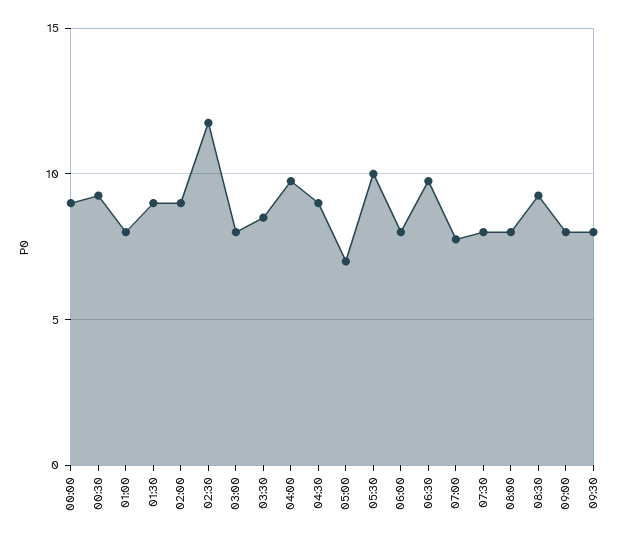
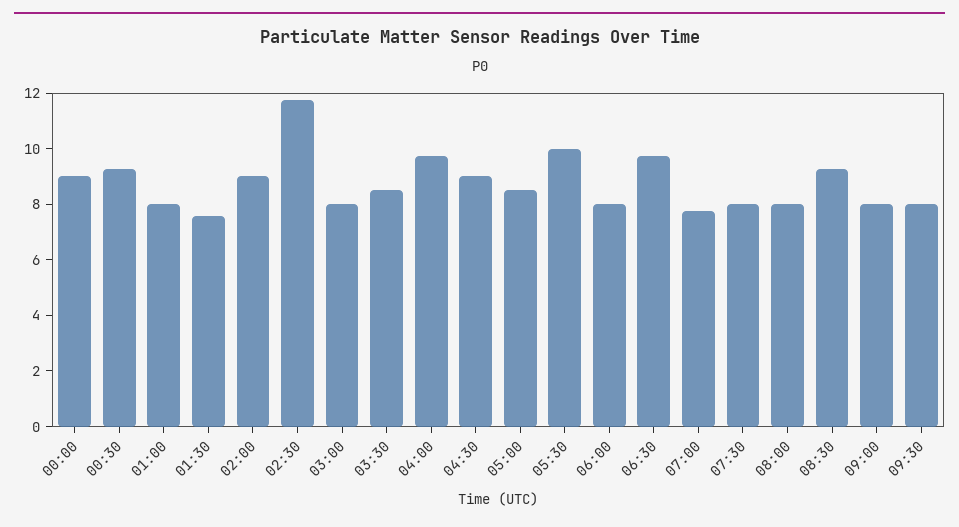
  {
    "00:00": 9,
    "00:30": 9.5,
    "01:00": 8,
-   "01:30": 9,
+   "01:30": 7.5,
    "02:00": 9,
    "02:30": 12,
    "03:00": 8,
    "03:30": 8.5,
    "04:00": 10,
    "04:30": 9,
-   "05:00": 7,
+   "05:00": 8.5,
    "05:30": 10,
    "06:00": 8,
    "06:30": 10,
    "07:00": 8,
    "07:30": 8,
    "08:00": 8,
    "08:30": 9.5,
    "09:00": 8,
    "09:30": 8
  }

